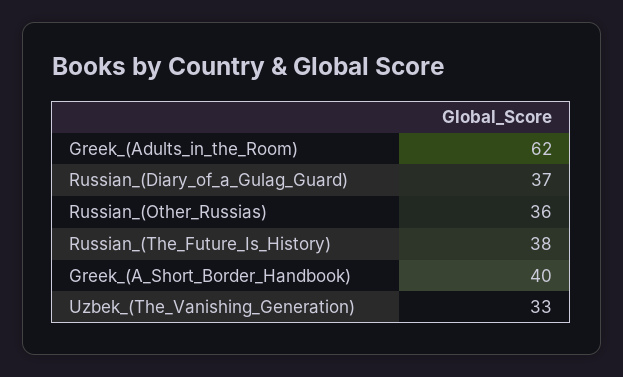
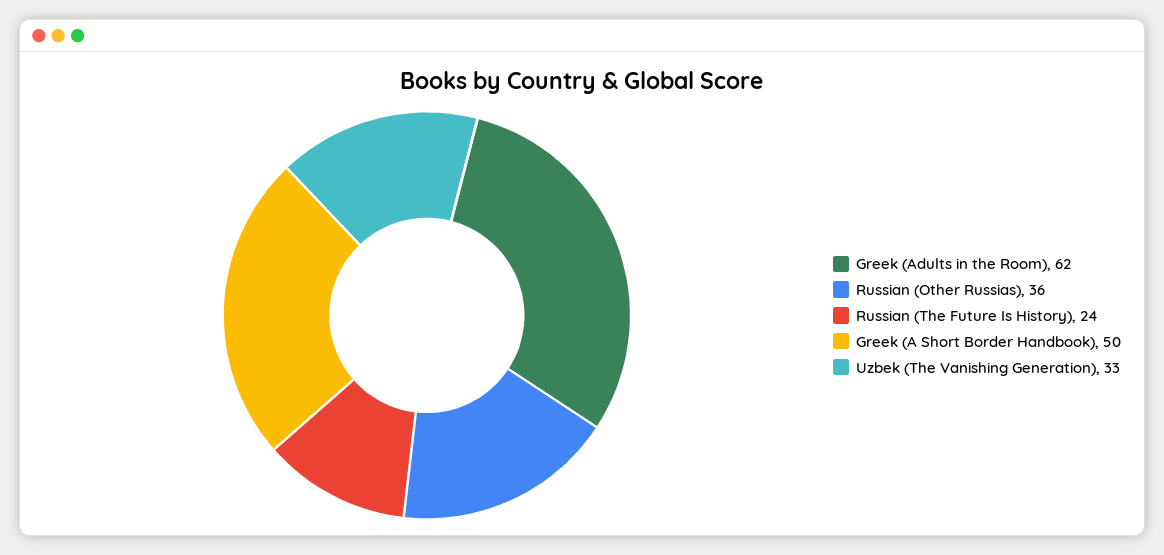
  {
    "Greek_(Adults_in_the_Room)": 62,
-   "Russian_(Diary_of_a_Gulag_Guard)": 37,
    "Russian_(Other_Russias)": 36,
-   "Russian_(The_Future_Is_History)": 38,
+   "Russian_(The_Future_Is_History)": 24,
-   "Greek_(A_Short_Border_Handbook)": 40,
+   "Greek_(A_Short_Border_Handbook)": 50,
    "Uzbek_(The_Vanishing_Generation)": 33
  }

